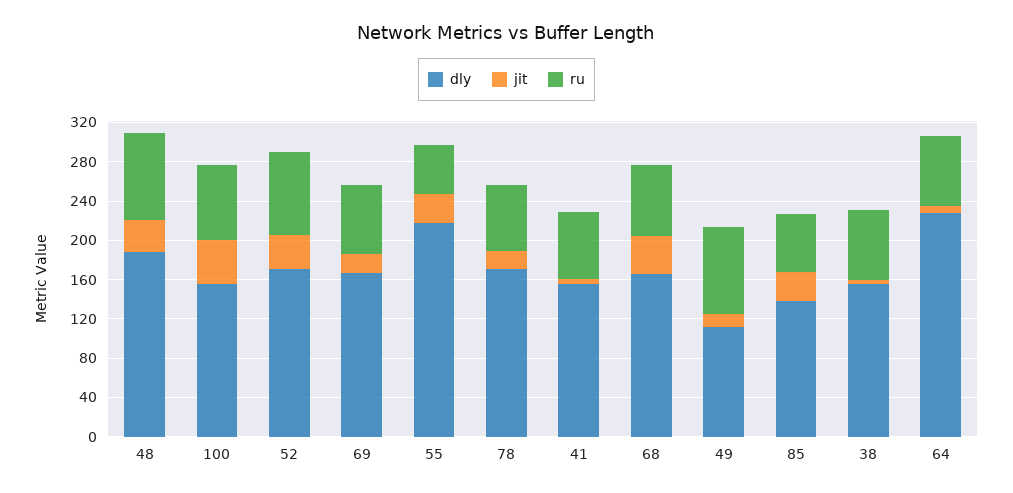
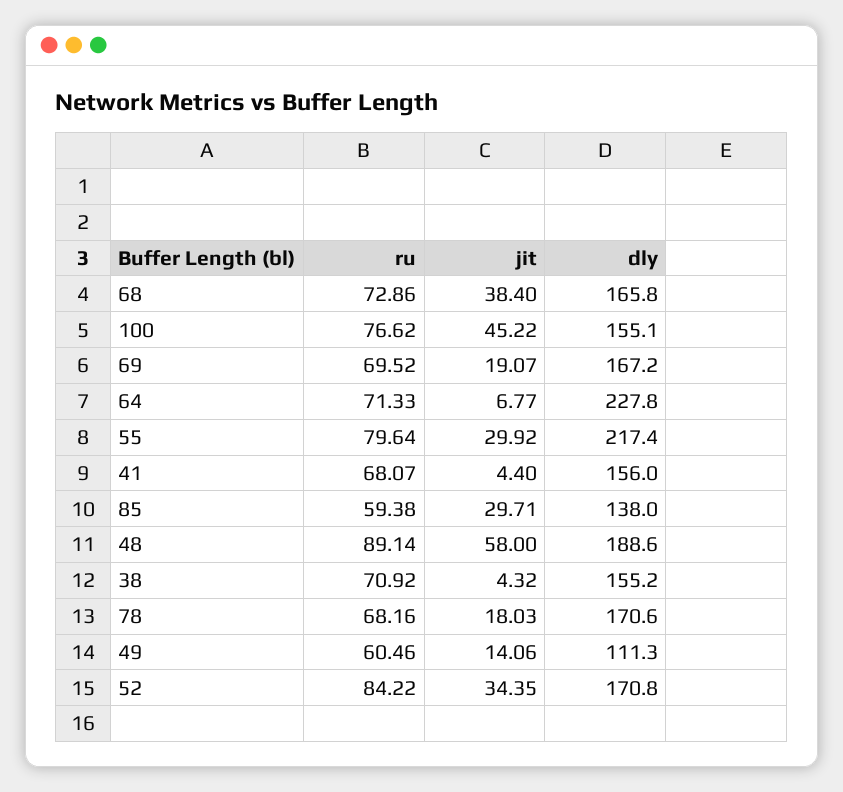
  {
    "dly": {
      "48": 188.6,
      "100": 155.1,
      "52": 170.8,
      "69": 167.2,
      "55": 217.4,
      "78": 170.6,
      "41": 156,
      "68": 165.8,
      "49": 111.3,
      "85": 138,
      "38": 155.2,
      "64": 227.8
    },
    "jit": {
-     "48": 30,
+     "48": 58,
      "100": 45.22,
      "52": 34.35,
      "69": 19.07,
      "55": 29.92,
      "78": 18.03,
      "41": 4.4,
      "68": 38.4,
      "49": 14.06,
      "85": 29.71,
      "38": 4.32,
      "64": 6.77
    },
    "ru": {
      "48": 89.14,
      "100": 76.62,
      "52": 84.22,
      "69": 69.52,
-     "55": 50,
+     "55": 79.64,
      "78": 68.16,
      "41": 68.07,
      "68": 72.86,
-     "49": 90,
+     "49": 60.46,
      "85": 59.38,
      "38": 70.92,
      "64": 71.33
    }
  }

